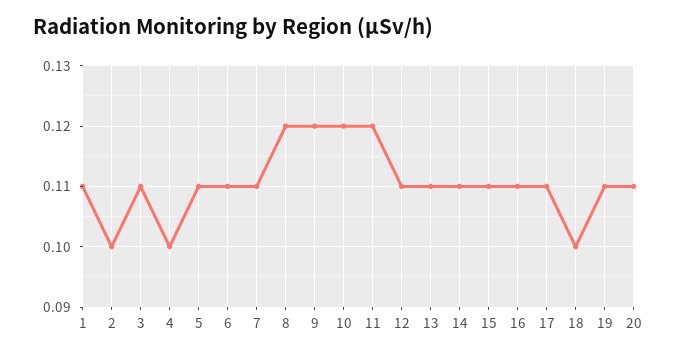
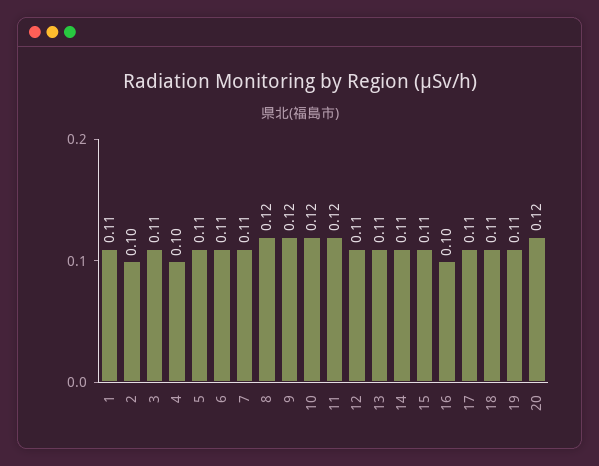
  {
    "1": 0.11,
    "2": 0.1,
    "3": 0.11,
    "4": 0.1,
    "5": 0.11,
    "6": 0.11,
    "7": 0.11,
    "8": 0.12,
    "9": 0.12,
    "10": 0.12,
    "11": 0.12,
    "12": 0.11,
    "13": 0.11,
    "14": 0.11,
    "15": 0.11,
-   "16": 0.11,
+   "16": 0.1,
    "17": 0.11,
-   "18": 0.1,
+   "18": 0.11,
    "19": 0.11,
-   "20": 0.11
+   "20": 0.12
  }

